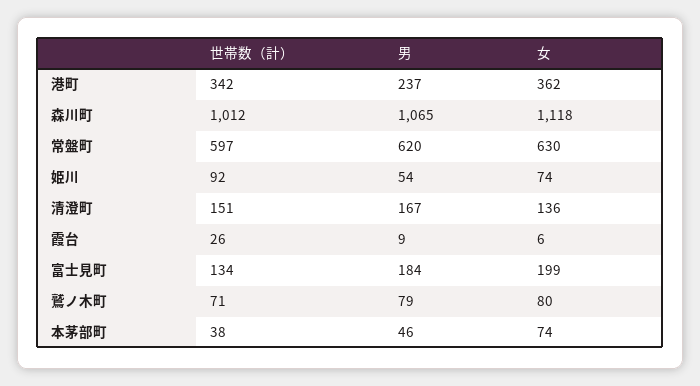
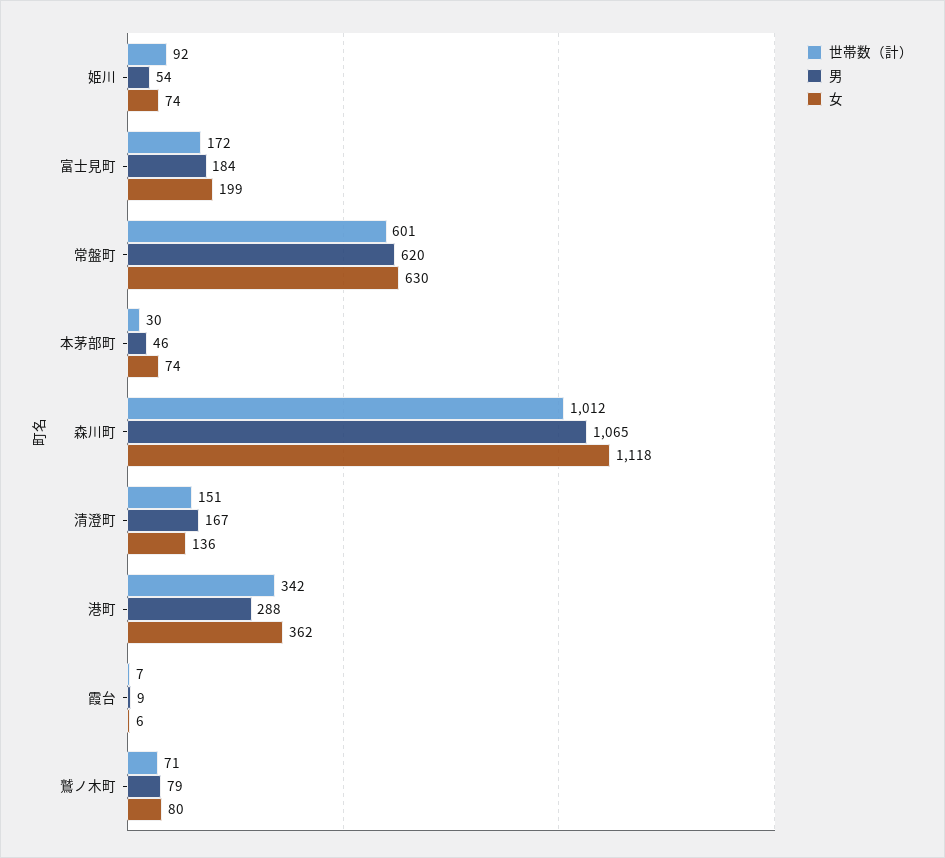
  {
    "世帯数（計）": {
      "港町": 342,
      "森川町": 1012,
-     "常盤町": 597,
+     "常盤町": 601,
      "姫川": 92,
      "清澄町": 151,
-     "霞台": 26,
+     "霞台": 7,
-     "富士見町": 134,
+     "富士見町": 172,
      "鷲ノ木町": 71,
-     "本茅部町": 38
+     "本茅部町": 30
    },
    "男": {
-     "港町": 237,
+     "港町": 288,
      "森川町": 1065,
      "常盤町": 620,
      "姫川": 54,
      "清澄町": 167,
      "霞台": 9,
      "富士見町": 184,
      "鷲ノ木町": 79,
      "本茅部町": 46
    },
    "女": {
      "港町": 362,
      "森川町": 1118,
      "常盤町": 630,
      "姫川": 74,
      "清澄町": 136,
      "霞台": 6,
      "富士見町": 199,
      "鷲ノ木町": 80,
      "本茅部町": 74
    }
  }

